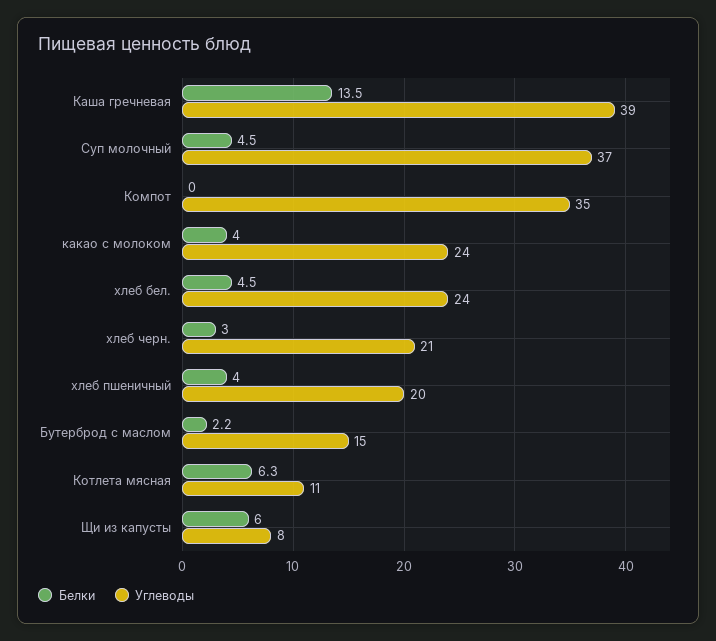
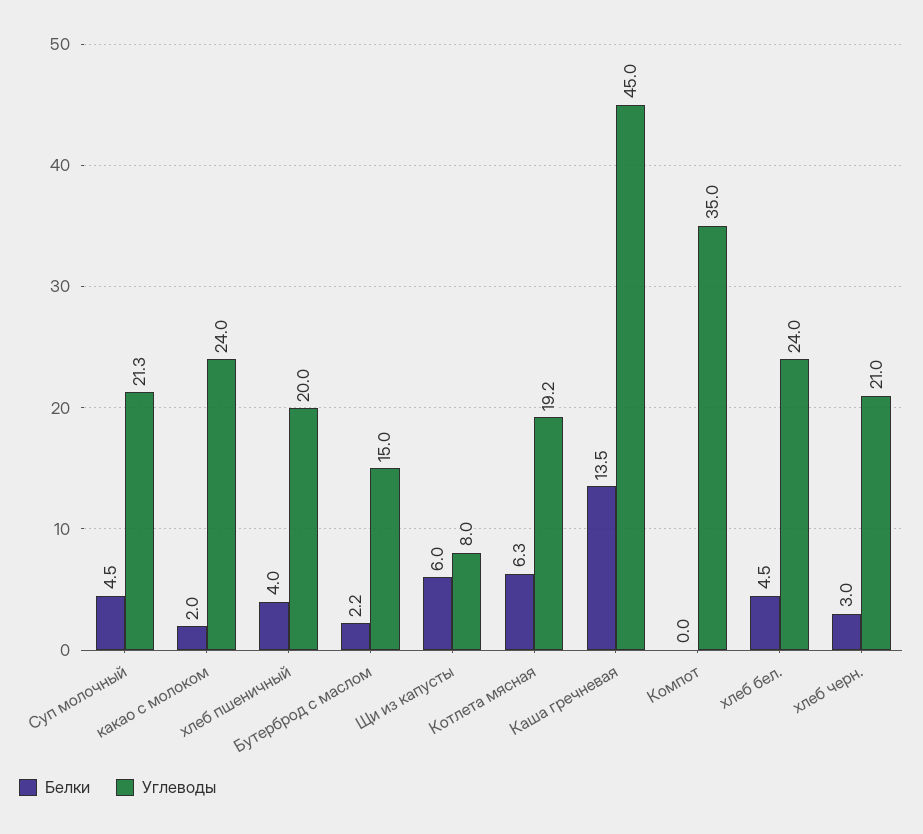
  {
    "Белки": {
      "Каша гречневая": 13.5,
      "Суп молочный": 4.5,
      "Компот": 0,
-     "какао с молоком": 4,
+     "какао с молоком": 2,
      "хлеб бел.": 4.5,
      "хлеб черн.": 3,
      "хлеб пшеничный": 4,
      "Бутерброд с маслом": 2.2,
      "Котлета мясная": 6.3,
      "Щи из капусты": 6
    },
    "Углеводы": {
-     "Каша гречневая": 39,
+     "Каша гречневая": 45,
-     "Суп молочный": 37,
+     "Суп молочный": 21.3,
      "Компот": 35,
      "какао с молоком": 24,
      "хлеб бел.": 24,
      "хлеб черн.": 21,
      "хлеб пшеничный": 20,
      "Бутерброд с маслом": 15,
-     "Котлета мясная": 11,
+     "Котлета мясная": 19.2,
      "Щи из капусты": 8
    }
  }

